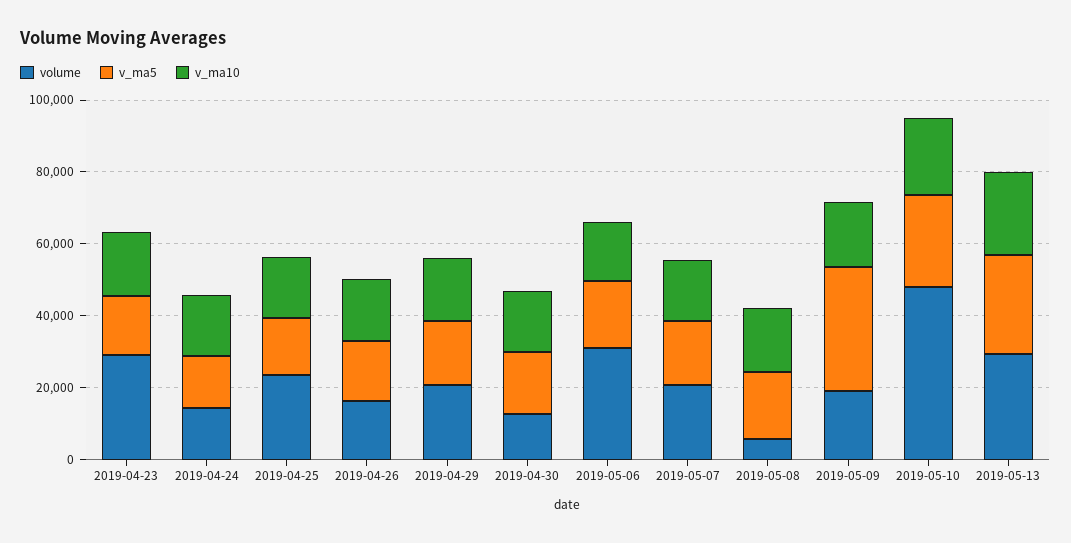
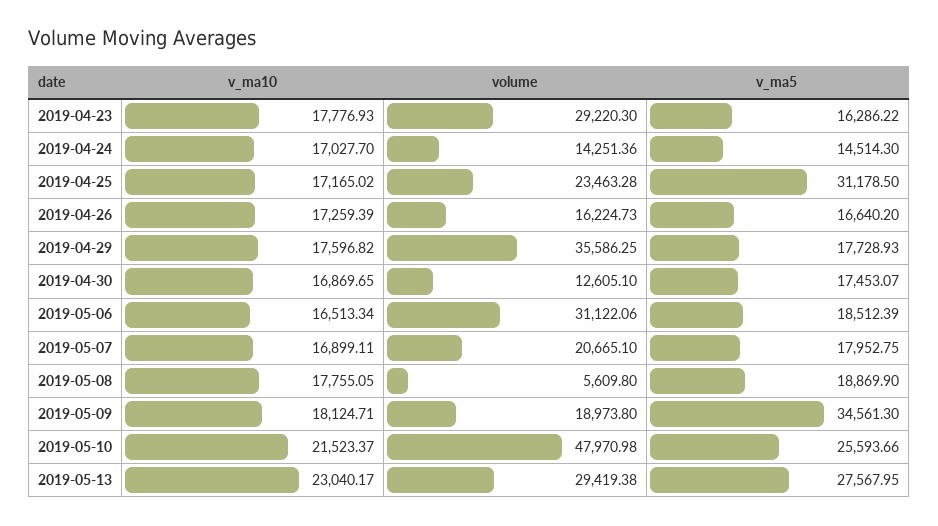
  {
    "volume": {
      "2019-04-23": 29220.3,
      "2019-04-24": 14251.36,
      "2019-04-25": 23463.28,
      "2019-04-26": 16224.73,
-     "2019-04-29": 20000,
+     "2019-04-29": 35586.25,
      "2019-04-30": 12605.1,
      "2019-05-06": 31122.06,
      "2019-05-07": 20665.1,
      "2019-05-08": 5609.8,
      "2019-05-09": 18973.8,
      "2019-05-10": 47970.98,
      "2019-05-13": 29419.38
    },
    "v_ma5": {
      "2019-04-23": 16286.22,
      "2019-04-24": 14514.3,
-     "2019-04-25": 15000,
+     "2019-04-25": 31178.5,
      "2019-04-26": 16640.2,
      "2019-04-29": 17728.93,
      "2019-04-30": 17453.07,
      "2019-05-06": 18512.39,
      "2019-05-07": 17952.75,
      "2019-05-08": 18869.9,
      "2019-05-09": 34561.3,
      "2019-05-10": 25593.66,
      "2019-05-13": 27567.95
    },
    "v_ma10": {
      "2019-04-23": 17776.93,
      "2019-04-24": 17027.7,
      "2019-04-25": 17165.02,
      "2019-04-26": 17259.39,
      "2019-04-29": 17596.82,
      "2019-04-30": 16869.65,
      "2019-05-06": 16513.34,
      "2019-05-07": 16899.11,
      "2019-05-08": 17755.05,
      "2019-05-09": 18124.71,
      "2019-05-10": 21523.37,
      "2019-05-13": 23040.17
    }
  }

